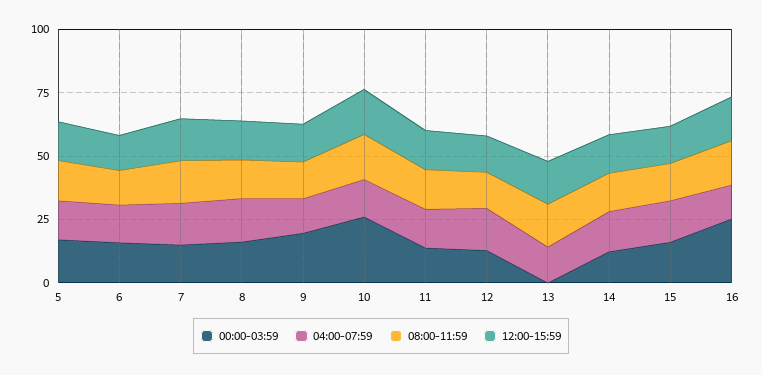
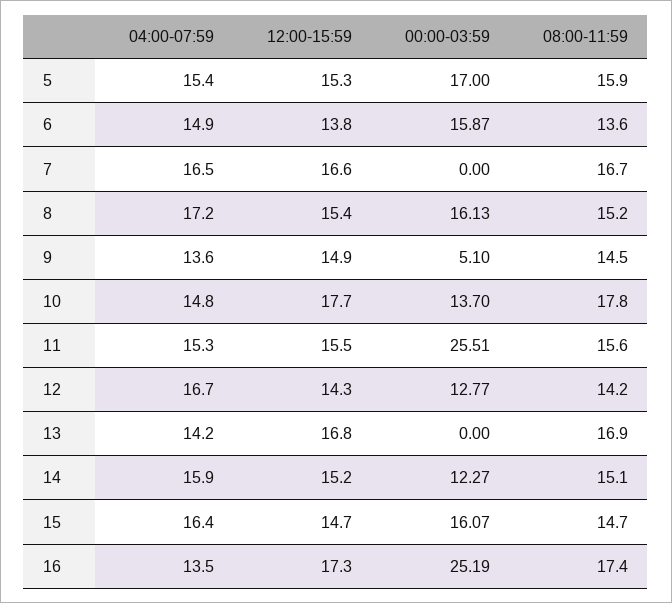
  {
    "00:00-03:59": {
      "5": 17,
      "6": 15.87,
-     "7": 15,
+     "7": 0,
      "8": 16.13,
-     "9": 20,
+     "9": 5.1,
-     "10": 25,
+     "10": 13.7,
-     "11": 15,
+     "11": 25.51,
      "12": 12.77,
      "13": 0,
      "14": 12.27,
      "15": 16.07,
      "16": 25.19
    },
    "04:00-07:59": {
      "5": 15.4,
      "6": 14.9,
      "7": 16.5,
      "8": 17.2,
      "9": 13.6,
      "10": 14.8,
      "11": 15.3,
      "12": 16.7,
      "13": 14.2,
      "14": 15.9,
      "15": 16.4,
      "16": 13.5
    },
    "08:00-11:59": {
      "5": 15.9,
      "6": 13.6,
      "7": 16.7,
      "8": 15.2,
      "9": 14.5,
      "10": 17.8,
      "11": 15.6,
      "12": 14.2,
      "13": 16.9,
      "14": 15.1,
      "15": 14.7,
      "16": 17.4
    },
    "12:00-15:59": {
      "5": 15.3,
      "6": 13.8,
      "7": 16.6,
      "8": 15.4,
      "9": 14.9,
      "10": 17.7,
      "11": 15.5,
      "12": 14.3,
      "13": 16.8,
      "14": 15.2,
      "15": 14.7,
      "16": 17.3
    }
  }

